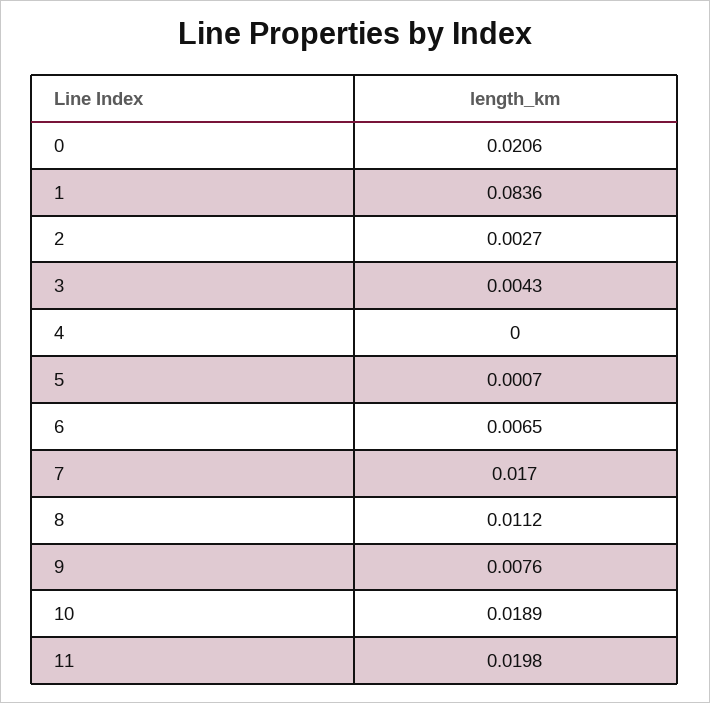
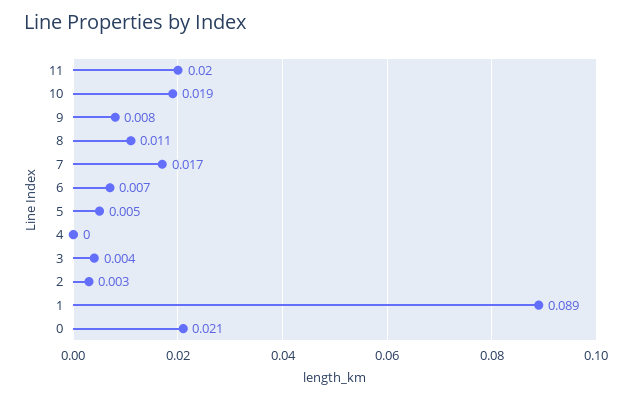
  {
    "0": 0.0206,
-   "1": 0.0836,
+   "1": 0.089,
    "2": 0.0027,
    "3": 0.0043,
    "4": 0,
-   "5": 0.0007,
+   "5": 0.005,
    "6": 0.0065,
    "7": 0.017,
    "8": 0.0112,
    "9": 0.0076,
    "10": 0.0189,
    "11": 0.0198
  }

